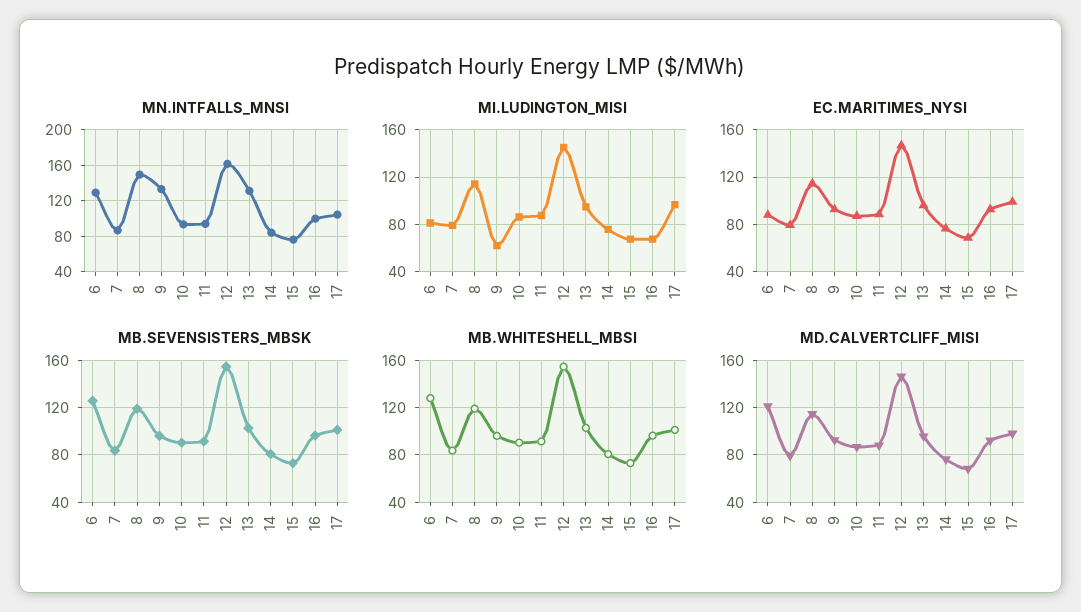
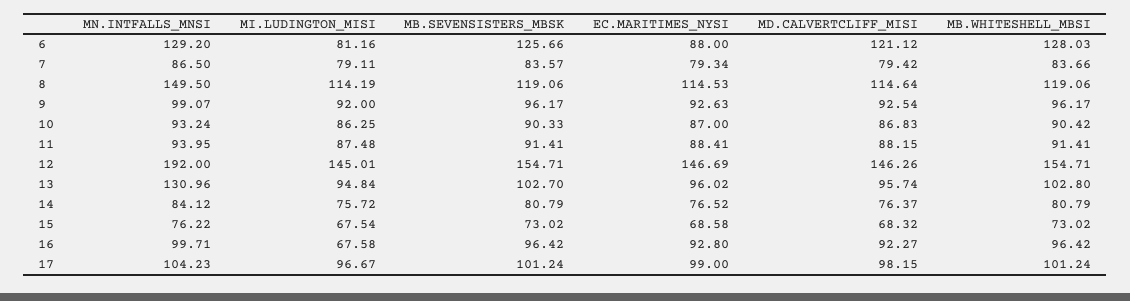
  {
    "MN.INTFALLS_MNSI": {
      "6": 129.2,
      "7": 86.5,
      "8": 149.5,
-     "9": 130,
+     "9": 99.07,
      "10": 93.24,
      "11": 93.95,
-     "12": 160,
+     "12": 192,
      "13": 130.96,
      "14": 84.12,
      "15": 76.22,
      "16": 99.71,
      "17": 104.23
    },
    "MI.LUDINGTON_MISI": {
      "6": 81.16,
      "7": 79.11,
      "8": 114.19,
-     "9": 60,
+     "9": 92,
      "10": 86.25,
      "11": 87.48,
      "12": 145.01,
      "13": 94.84,
      "14": 75.72,
      "15": 67.54,
      "16": 67.58,
      "17": 96.67
    },
    "EC.MARITIMES_NYSI": {
      "6": 88,
      "7": 79.34,
      "8": 114.53,
      "9": 92.63,
      "10": 87,
      "11": 88.41,
      "12": 146.69,
      "13": 96.02,
      "14": 76.52,
      "15": 68.58,
      "16": 92.8,
      "17": 99
    },
    "MB.SEVENSISTERS_MBSK": {
      "6": 125.66,
      "7": 83.57,
      "8": 119.06,
      "9": 96.17,
      "10": 90.33,
      "11": 91.41,
      "12": 154.71,
      "13": 102.7,
      "14": 80.79,
      "15": 73.02,
      "16": 96.42,
      "17": 101.24
    },
    "MB.WHITESHELL_MBSI": {
      "6": 128.03,
      "7": 83.66,
      "8": 119.06,
      "9": 96.17,
      "10": 90.42,
      "11": 91.41,
      "12": 154.71,
      "13": 102.8,
      "14": 80.79,
      "15": 73.02,
      "16": 96.42,
      "17": 101.24
    },
    "MD.CALVERTCLIFF_MISI": {
      "6": 121.12,
      "7": 79.42,
      "8": 114.64,
      "9": 92.54,
      "10": 86.83,
      "11": 88.15,
      "12": 146.26,
      "13": 95.74,
      "14": 76.37,
      "15": 68.32,
      "16": 92.27,
      "17": 98.15
    }
  }

